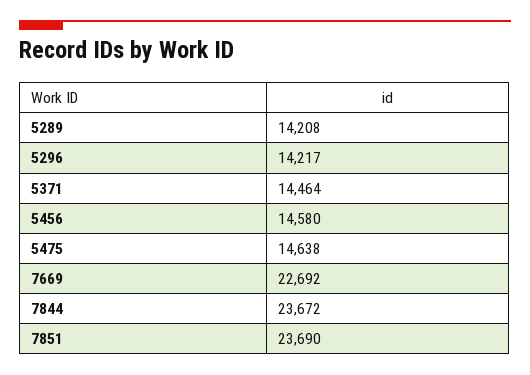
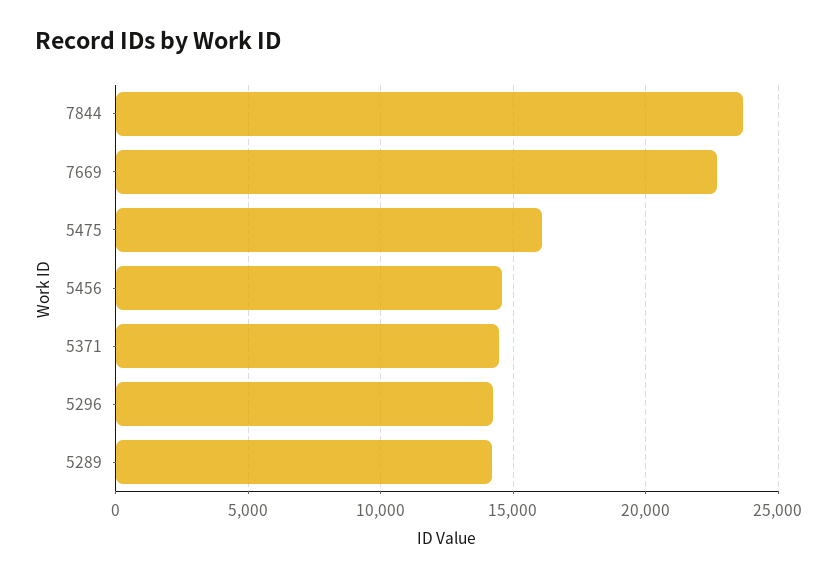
  {
    "5289": 14208,
    "5296": 14217,
    "5371": 14464,
    "5456": 14580,
-   "5475": 14638,
+   "5475": 16000,
    "7669": 22692,
-   "7844": 23672,
+   "7844": 23672
-   "7851": 23690
  }

